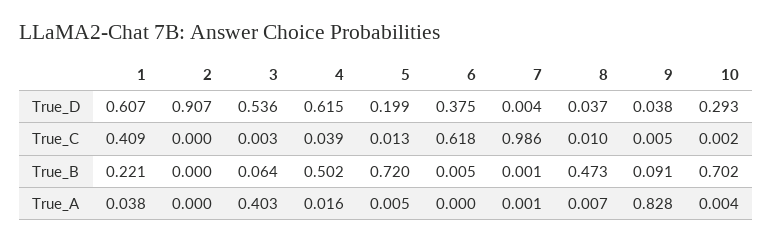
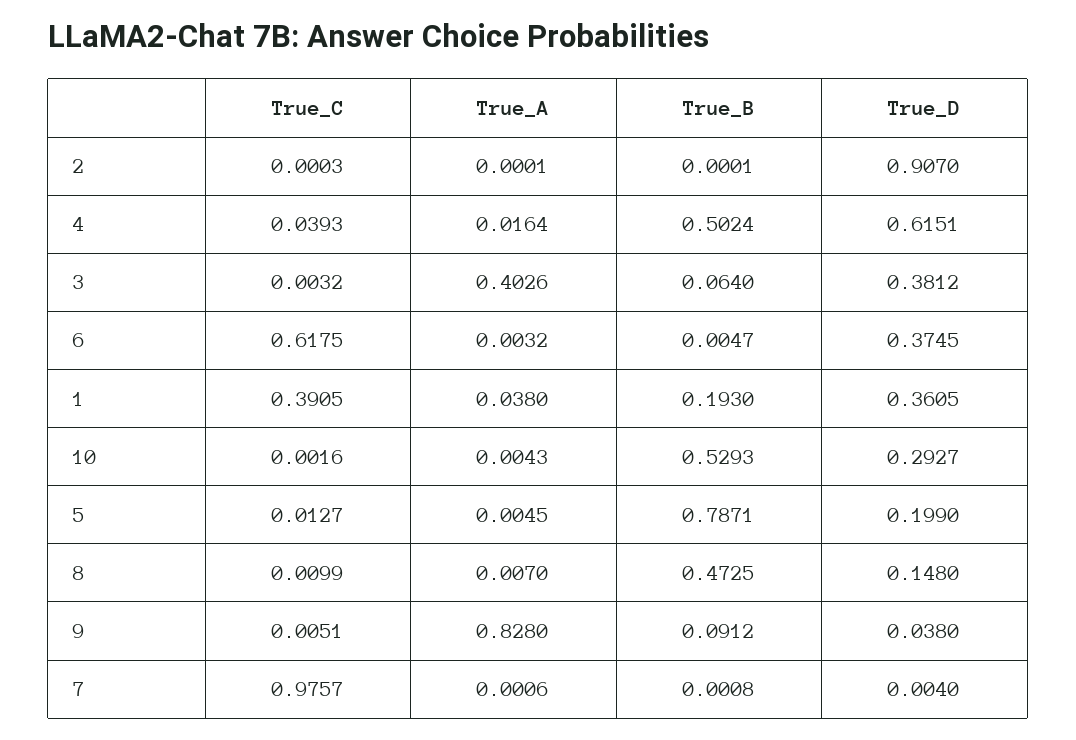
  {
    "1": {
-     "True_D": 0.607,
+     "True_D": 0.3605,
-     "True_C": 0.409,
+     "True_C": 0.3905,
-     "True_B": 0.221,
+     "True_B": 0.193,
      "True_A": 0.038
    },
    "2": {
      "True_D": 0.907,
      "True_C": 0.0003,
      "True_B": 0.0001,
      "True_A": 0.0001
    },
    "3": {
-     "True_D": 0.536,
+     "True_D": 0.3812,
      "True_C": 0.0032,
      "True_B": 0.064,
      "True_A": 0.4026
    },
    "4": {
      "True_D": 0.6151,
      "True_C": 0.0393,
      "True_B": 0.5024,
      "True_A": 0.0164
    },
    "5": {
      "True_D": 0.199,
      "True_C": 0.0127,
-     "True_B": 0.72,
+     "True_B": 0.7871,
      "True_A": 0.0045
    },
    "6": {
      "True_D": 0.3745,
      "True_C": 0.6175,
      "True_B": 0.0047,
-     "True_A": 0
+     "True_A": 0.0032
    },
    "7": {
      "True_D": 0.004,
-     "True_C": 0.986,
+     "True_C": 0.9757,
      "True_B": 0.0008,
      "True_A": 0.0006
    },
    "8": {
-     "True_D": 0.037,
+     "True_D": 0.148,
      "True_C": 0.0099,
      "True_B": 0.4725,
      "True_A": 0.007
    },
    "9": {
      "True_D": 0.038,
      "True_C": 0.0051,
      "True_B": 0.0912,
      "True_A": 0.828
    },
    "10": {
      "True_D": 0.2927,
      "True_C": 0.0016,
-     "True_B": 0.702,
+     "True_B": 0.5293,
      "True_A": 0.0043
    }
  }

